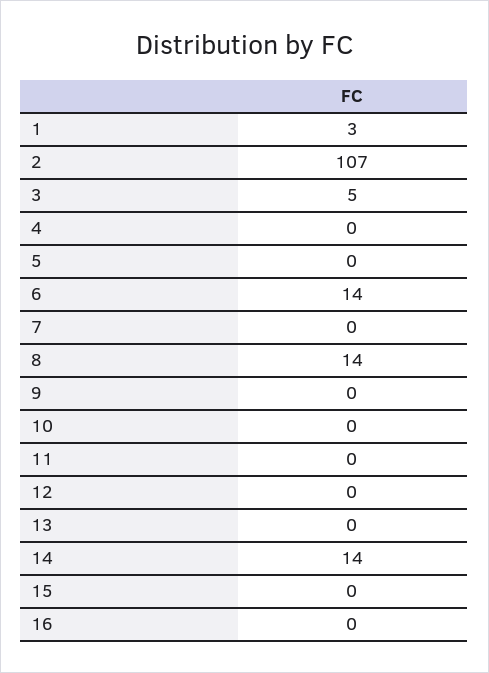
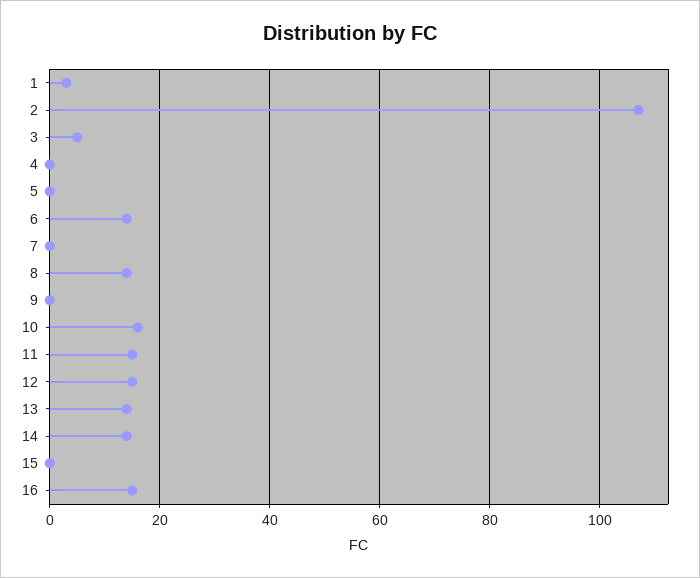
  {
    "1": 3,
    "2": 107,
    "3": 5,
    "4": 0,
    "5": 0,
    "6": 14,
    "7": 0,
    "8": 14,
    "9": 0,
-   "10": 0,
+   "10": 15,
-   "11": 0,
+   "11": 15,
-   "12": 0,
+   "12": 15,
-   "13": 0,
+   "13": 15,
    "14": 14,
    "15": 0,
-   "16": 0
+   "16": 15
  }

